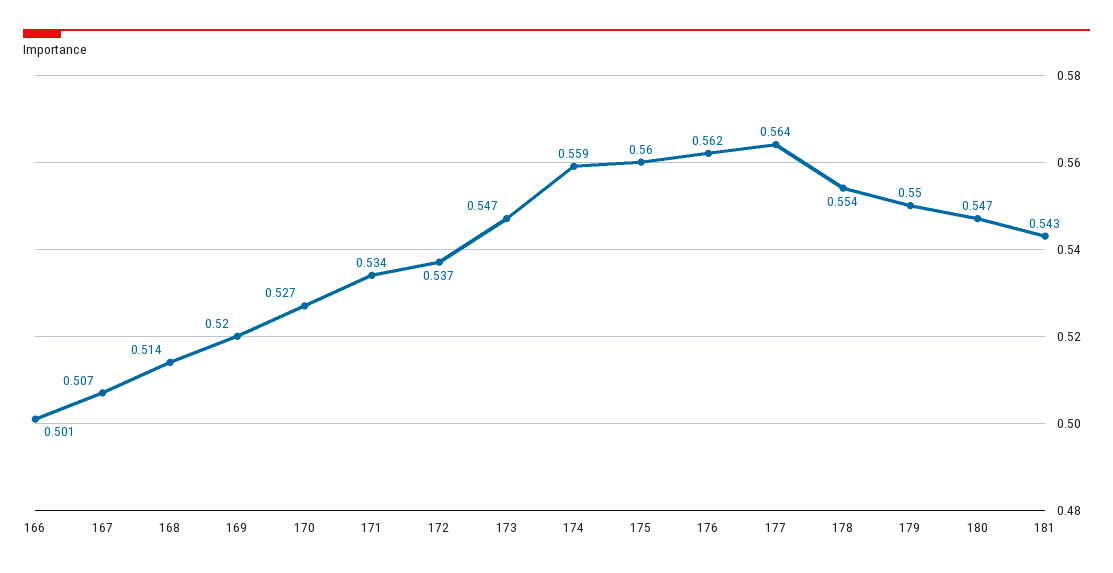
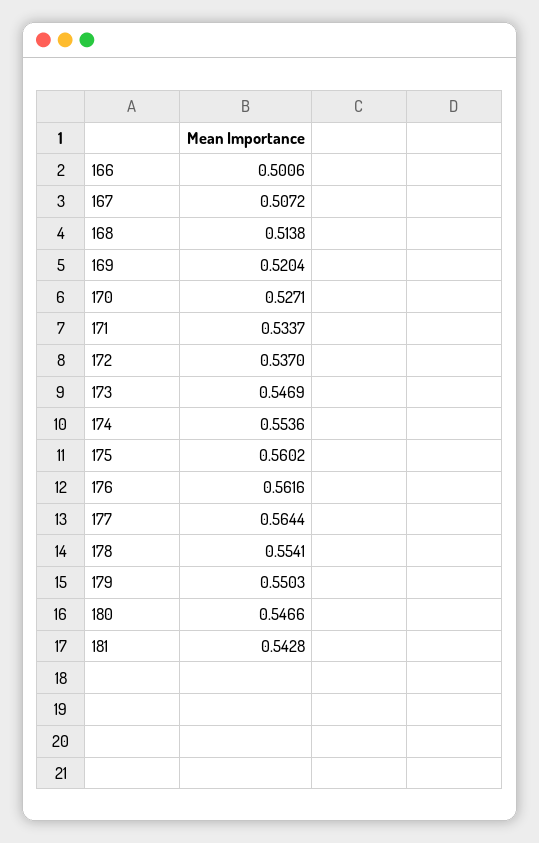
  {
    "166": 0.5006,
    "167": 0.5072,
    "168": 0.5138,
    "169": 0.5204,
    "170": 0.5271,
    "171": 0.5337,
    "172": 0.537,
    "173": 0.5469,
-   "174": 0.559,
+   "174": 0.5536,
    "175": 0.5602,
    "176": 0.5616,
    "177": 0.5644,
    "178": 0.5541,
    "179": 0.5503,
    "180": 0.5466,
    "181": 0.5428
  }

